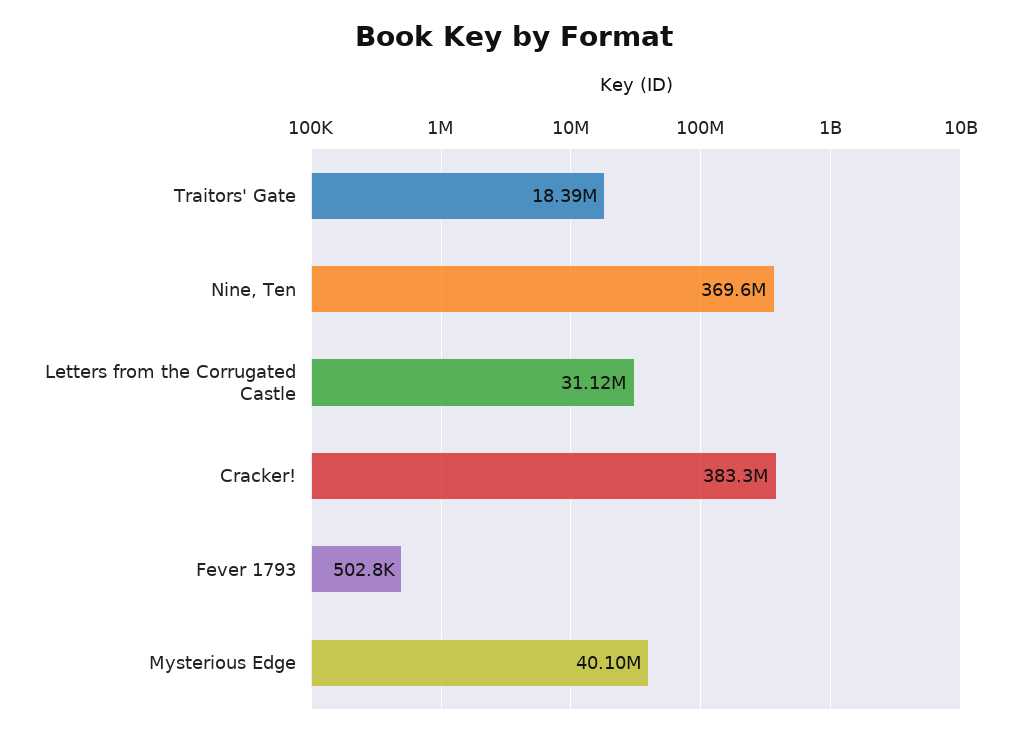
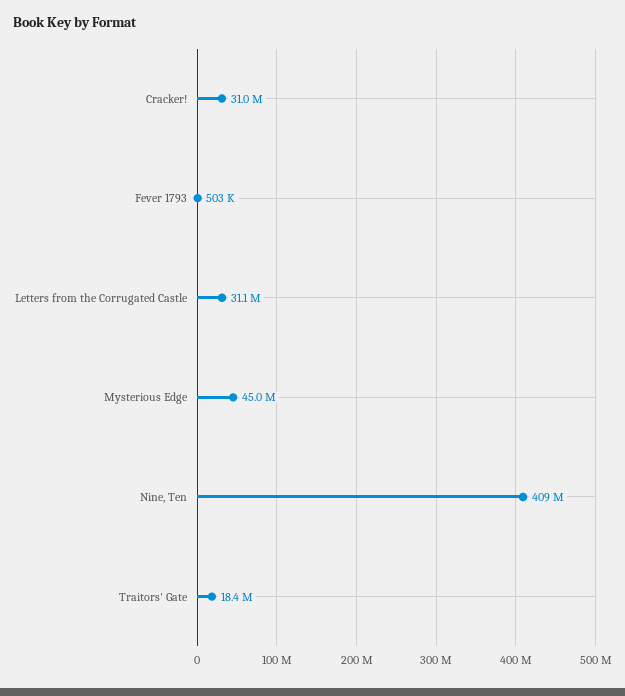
  {
    "Traitors' Gate": 18390000,
-   "Nine, Ten": 369600000,
+   "Nine, Ten": 409000000,
    "Letters from the Corrugated Castle": 31120000,
-   "Cracker!": 383300000,
+   "Cracker!": 31000000,
    "Fever 1793": 502800,
-   "Mysterious Edge": 40100000
+   "Mysterious Edge": 45000000
  }

